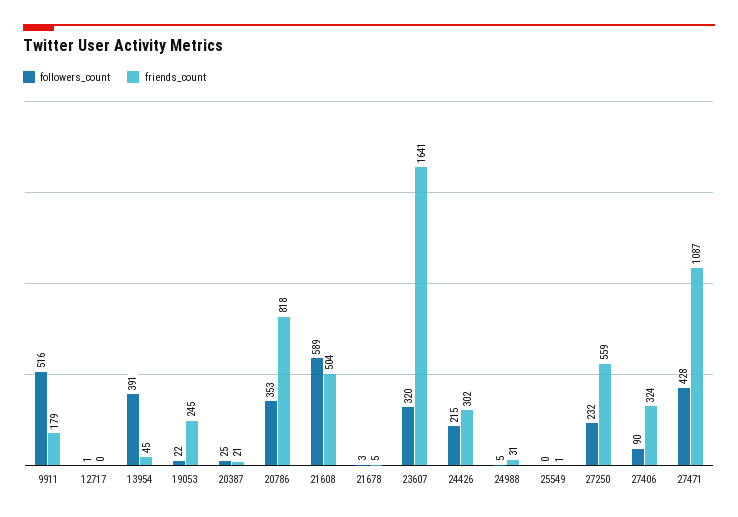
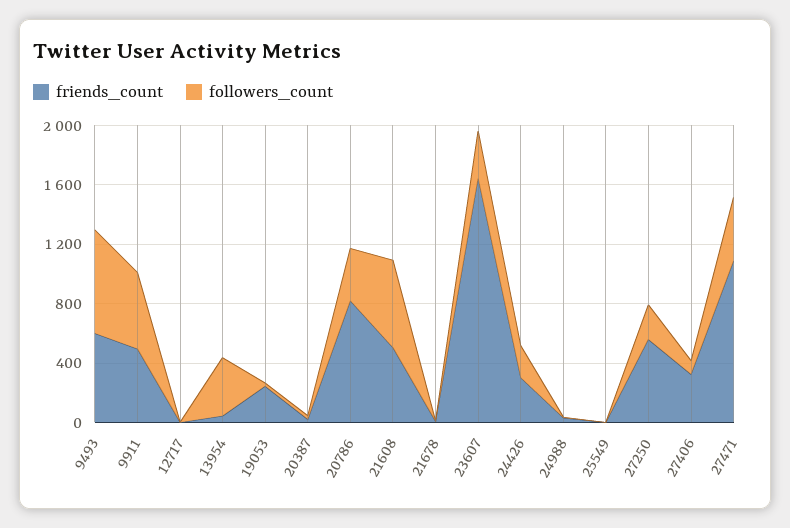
  {
    "followers_count": {
      "9911": 516,
      "12717": 1,
      "13954": 391,
      "19053": 22,
      "20387": 25,
      "20786": 353,
      "21608": 589,
      "21678": 3,
      "23607": 320,
      "24426": 215,
      "24988": 5,
      "25549": 0,
      "27250": 232,
      "27406": 90,
-     "27471": 428
+     "27471": 428,
+     "9493": 700
    },
    "friends_count": {
-     "9911": 179,
+     "9911": 500,
      "12717": 0,
      "13954": 45,
      "19053": 245,
      "20387": 21,
      "20786": 818,
      "21608": 504,
      "21678": 5,
      "23607": 1641,
      "24426": 302,
      "24988": 31,
      "25549": 1,
      "27250": 559,
      "27406": 324,
-     "27471": 1087
+     "27471": 1087,
+     "9493": 600
    }
  }

